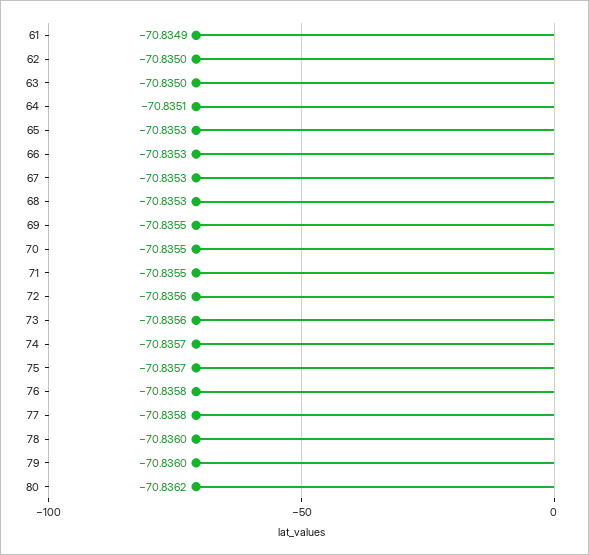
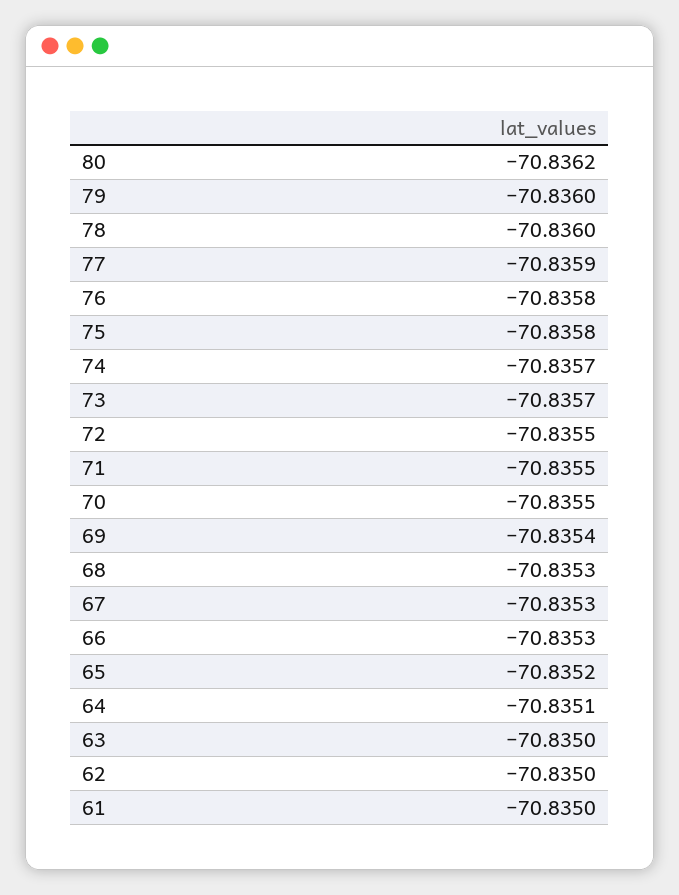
  {
-   "61": -70.8349,
+   "61": -70.835,
    "62": -70.835,
    "63": -70.835,
    "64": -70.8351,
-   "65": -70.8353,
+   "65": -70.8352,
    "66": -70.8353,
    "67": -70.8353,
    "68": -70.8353,
-   "69": -70.8355,
+   "69": -70.8354,
    "70": -70.8355,
    "71": -70.8355,
-   "72": -70.8356,
+   "72": -70.8355,
-   "73": -70.8356,
+   "73": -70.8357,
    "74": -70.8357,
-   "75": -70.8357,
+   "75": -70.8358,
    "76": -70.8358,
-   "77": -70.8358,
+   "77": -70.8359,
    "78": -70.836,
    "79": -70.836,
    "80": -70.8362
  }

